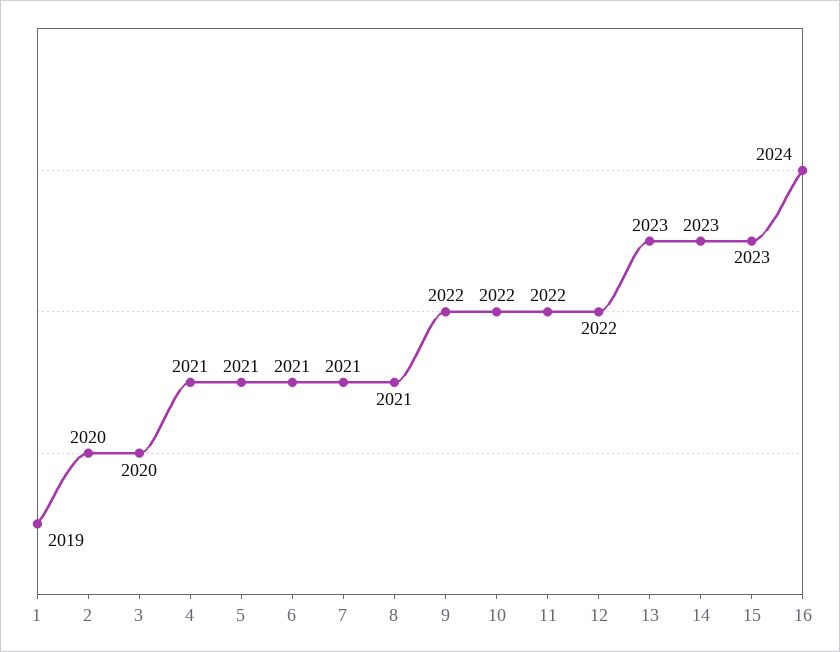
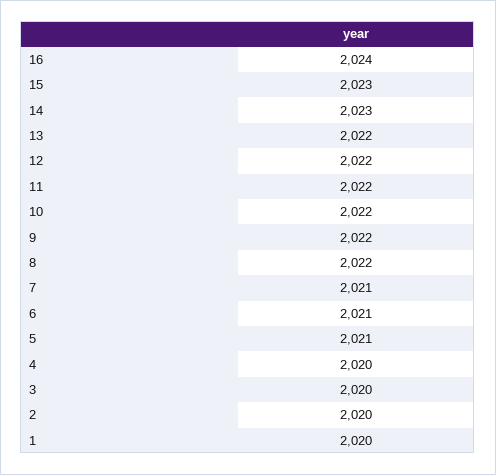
  {
-   "1": 2019,
+   "1": 2020,
    "2": 2020,
    "3": 2020,
-   "4": 2021,
+   "4": 2020,
    "5": 2021,
    "6": 2021,
    "7": 2021,
-   "8": 2021,
+   "8": 2022,
    "9": 2022,
    "10": 2022,
    "11": 2022,
    "12": 2022,
-   "13": 2023,
+   "13": 2022,
    "14": 2023,
    "15": 2023,
    "16": 2024
  }

